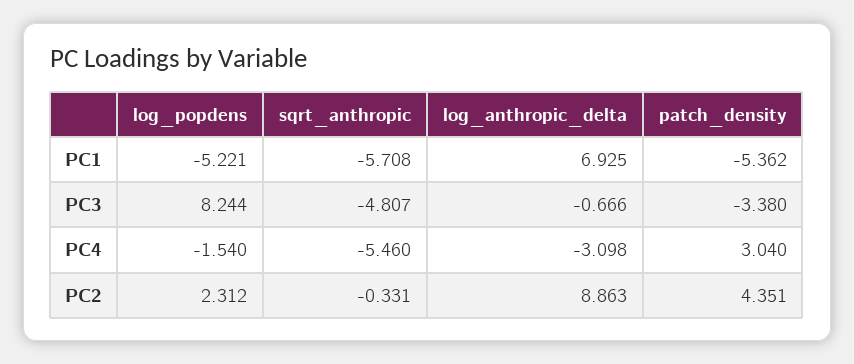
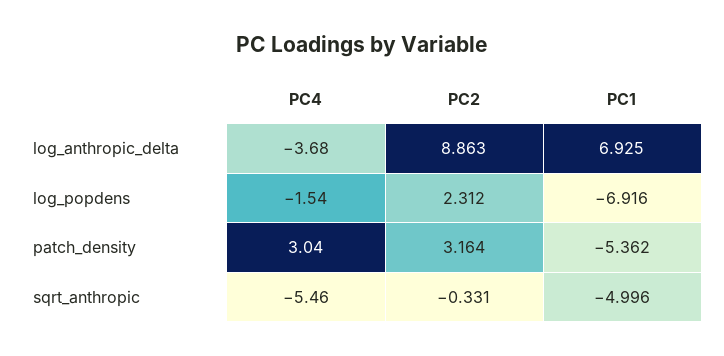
  {
    "log_popdens": {
-     "PC1": -5.221,
+     "PC1": -6.916,
-     "PC3": 8.244,
      "PC4": -1.54,
      "PC2": 2.312
    },
    "sqrt_anthropic": {
-     "PC1": -5.708,
+     "PC1": -4.996,
-     "PC3": -4.807,
      "PC4": -5.46,
      "PC2": -0.331
    },
    "log_anthropic_delta": {
      "PC1": 6.925,
-     "PC3": -0.666,
-     "PC4": -3.098,
+     "PC4": -3.68,
      "PC2": 8.863
    },
    "patch_density": {
      "PC1": -5.362,
-     "PC3": -3.38,
      "PC4": 3.04,
-     "PC2": 4.351
+     "PC2": 3.164
    }
  }

